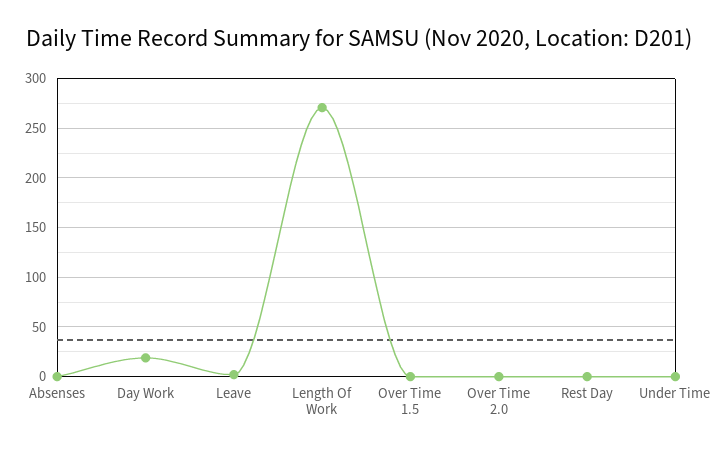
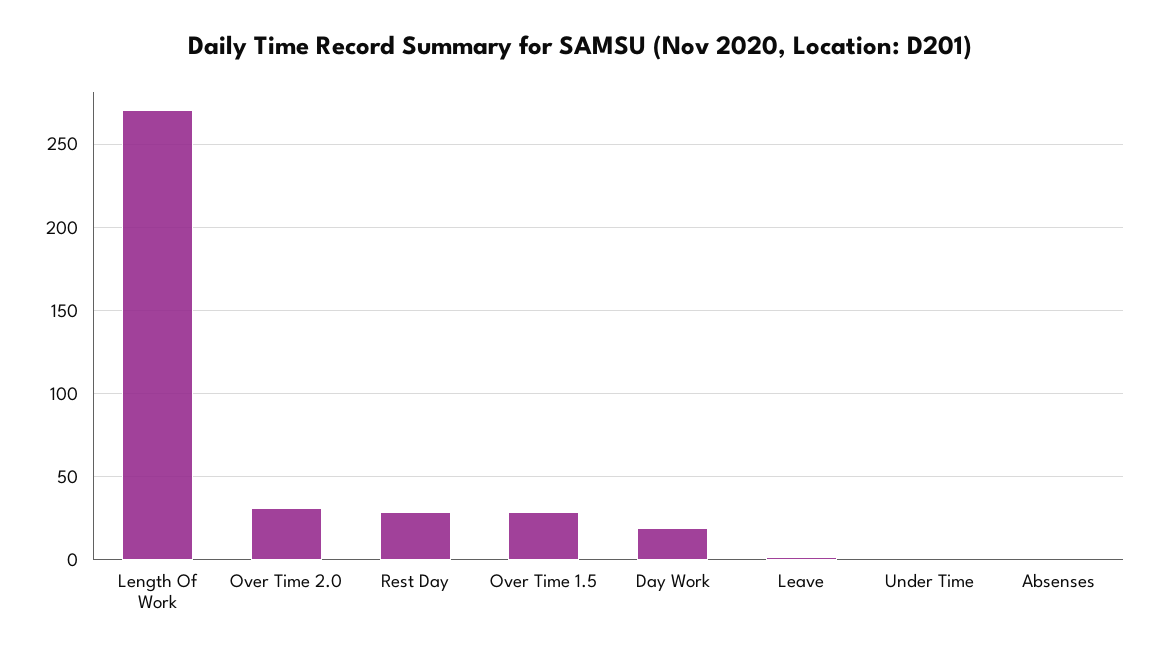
  {
    "Absenses": 0,
    "Day Work": 20,
    "Leave": 0,
    "Length Of Work": 270,
-   "Over Time 1.5": 0,
+   "Over Time 1.5": 30,
-   "Over Time 2.0": 0,
+   "Over Time 2.0": 30,
-   "Rest Day": 0,
+   "Rest Day": 30,
    "Under Time": 0
  }

